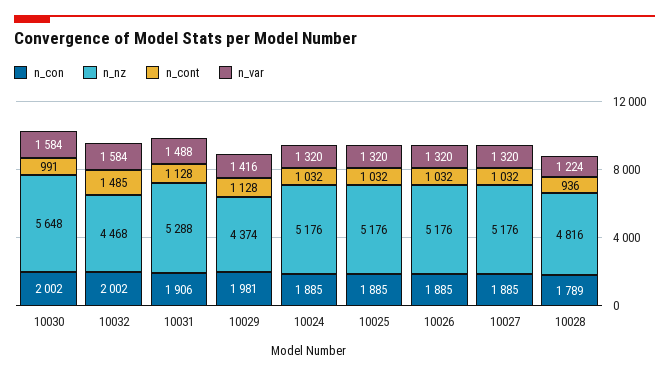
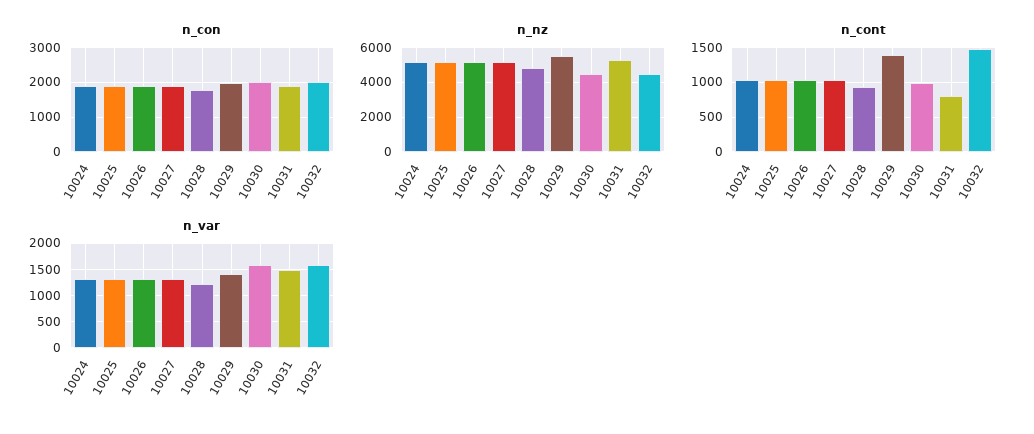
  {
    "n_con": {
      "10030": 2002,
      "10032": 2002,
      "10031": 1906,
      "10029": 1981,
      "10024": 1885,
      "10025": 1885,
      "10026": 1885,
      "10027": 1885,
      "10028": 1789
    },
    "n_nz": {
-     "10030": 5648,
+     "10030": 4500,
      "10032": 4468,
      "10031": 5288,
-     "10029": 4374,
+     "10029": 5500,
      "10024": 5176,
      "10025": 5176,
      "10026": 5176,
      "10027": 5176,
      "10028": 4816
    },
    "n_cont": {
      "10030": 991,
      "10032": 1485,
-     "10031": 1128,
+     "10031": 800,
-     "10029": 1128,
+     "10029": 1400,
      "10024": 1032,
      "10025": 1032,
      "10026": 1032,
      "10027": 1032,
      "10028": 936
    },
    "n_var": {
      "10030": 1584,
      "10032": 1584,
      "10031": 1488,
      "10029": 1416,
      "10024": 1320,
      "10025": 1320,
      "10026": 1320,
      "10027": 1320,
      "10028": 1224
    }
  }

